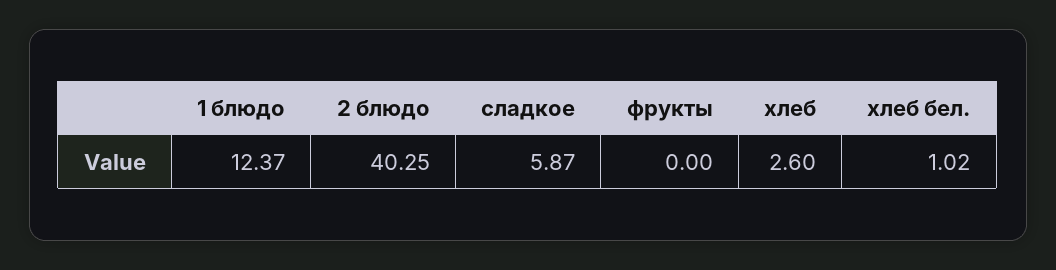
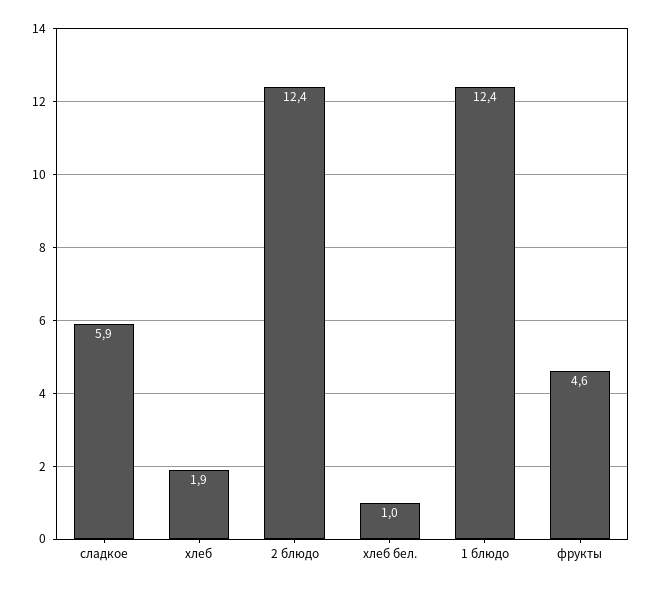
  {
    "1 блюдо": 12.37,
-   "2 блюдо": 40.25,
+   "2 блюдо": 12.4,
    "сладкое": 5.87,
-   "фрукты": 0,
+   "фрукты": 4.6,
-   "хлеб": 2.6,
+   "хлеб": 1.9,
    "хлеб бел.": 1.02
  }

